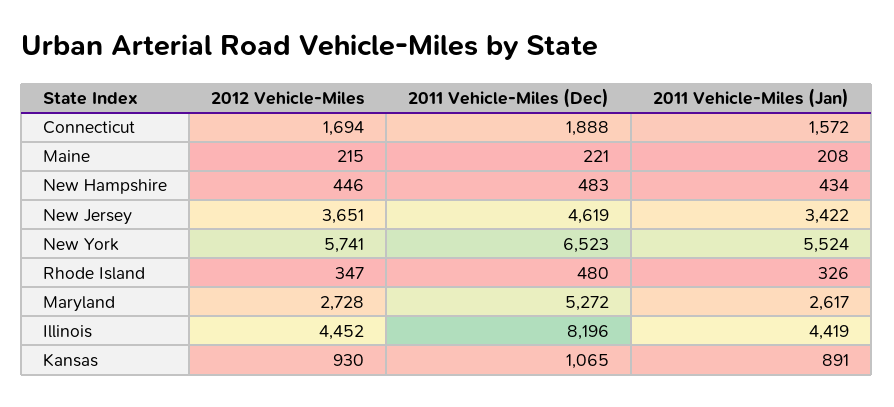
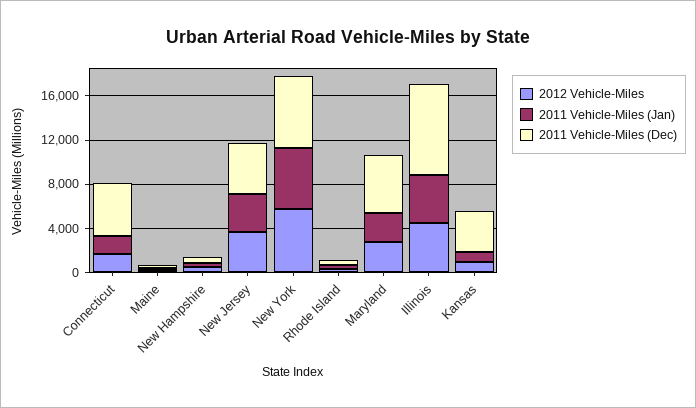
  {
    "2012 Vehicle-Miles": {
      "Connecticut": 1694,
      "Maine": 215,
      "New Hampshire": 446,
      "New Jersey": 3651,
      "New York": 5741,
      "Rhode Island": 347,
      "Maryland": 2728,
      "Illinois": 4452,
      "Kansas": 930
    },
    "2011 Vehicle-Miles (Dec)": {
-     "Connecticut": 1888,
+     "Connecticut": 5000,
      "Maine": 221,
      "New Hampshire": 483,
      "New Jersey": 4619,
      "New York": 6523,
      "Rhode Island": 480,
      "Maryland": 5272,
      "Illinois": 8196,
-     "Kansas": 1065
+     "Kansas": 4000
    },
    "2011 Vehicle-Miles (Jan)": {
      "Connecticut": 1572,
      "Maine": 208,
      "New Hampshire": 434,
      "New Jersey": 3422,
      "New York": 5524,
      "Rhode Island": 326,
      "Maryland": 2617,
      "Illinois": 4419,
      "Kansas": 891
    }
  }

